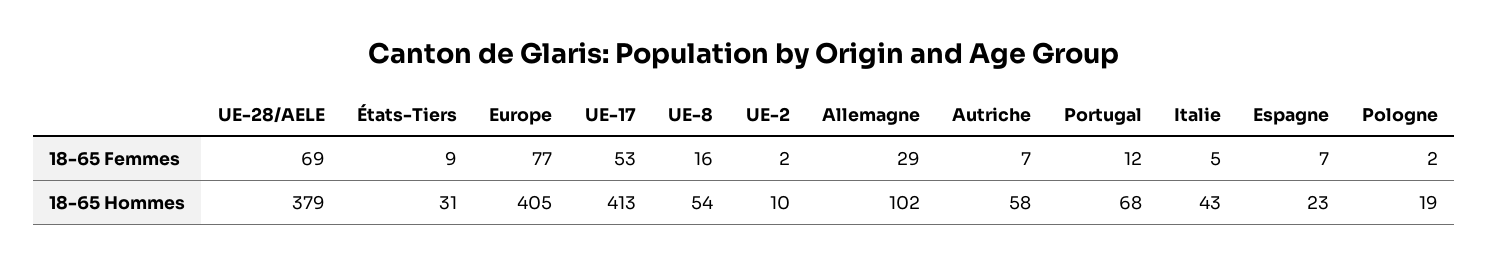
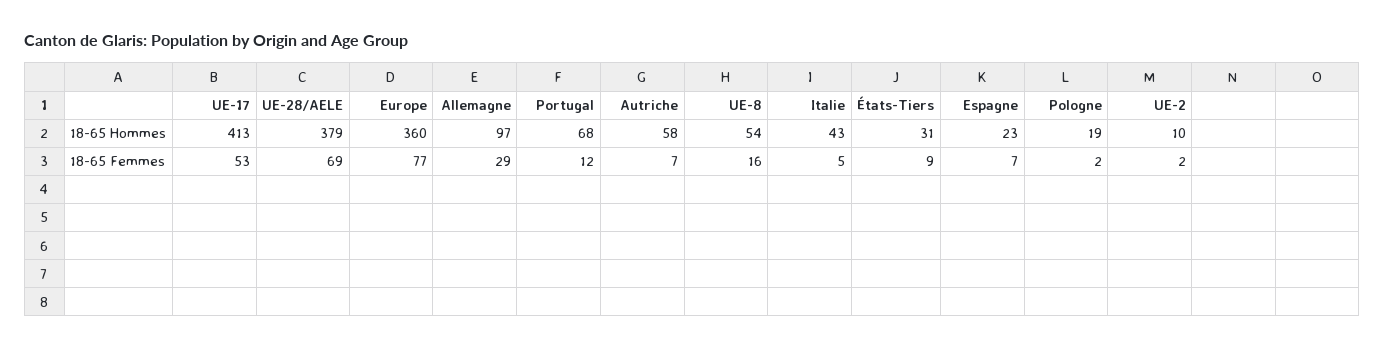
  {
    "UE-28/AELE": {
      "18-65 Femmes": 69,
      "18-65 Hommes": 379
    },
    "États-Tiers": {
      "18-65 Femmes": 9,
      "18-65 Hommes": 31
    },
    "Europe": {
      "18-65 Femmes": 77,
-     "18-65 Hommes": 405
+     "18-65 Hommes": 360
    },
    "UE-17": {
      "18-65 Femmes": 53,
      "18-65 Hommes": 413
    },
    "UE-8": {
      "18-65 Femmes": 16,
      "18-65 Hommes": 54
    },
    "UE-2": {
      "18-65 Femmes": 2,
      "18-65 Hommes": 10
    },
    "Allemagne": {
      "18-65 Femmes": 29,
-     "18-65 Hommes": 102
+     "18-65 Hommes": 97
    },
    "Autriche": {
      "18-65 Femmes": 7,
      "18-65 Hommes": 58
    },
    "Portugal": {
      "18-65 Femmes": 12,
      "18-65 Hommes": 68
    },
    "Italie": {
      "18-65 Femmes": 5,
      "18-65 Hommes": 43
    },
    "Espagne": {
      "18-65 Femmes": 7,
      "18-65 Hommes": 23
    },
    "Pologne": {
      "18-65 Femmes": 2,
      "18-65 Hommes": 19
    }
  }

